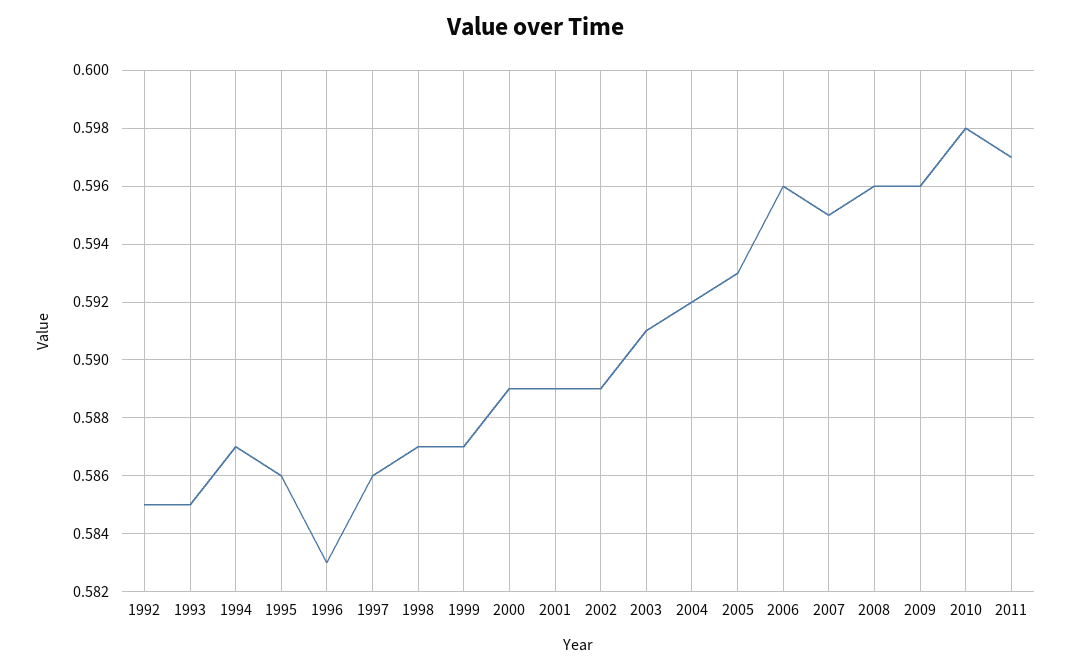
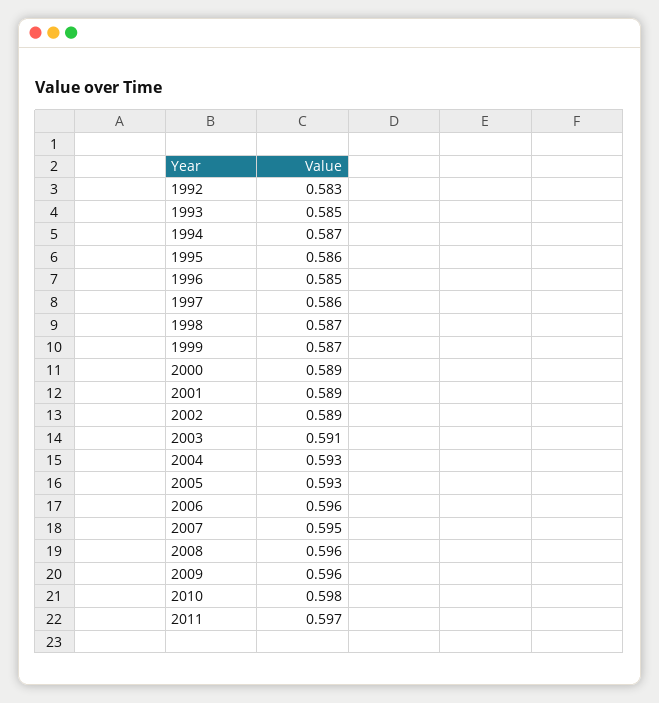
  {
-   "1992": 0.585,
+   "1992": 0.583,
    "1993": 0.585,
    "1994": 0.587,
    "1995": 0.586,
-   "1996": 0.583,
+   "1996": 0.585,
    "1997": 0.586,
    "1998": 0.587,
    "1999": 0.587,
    "2000": 0.589,
    "2001": 0.589,
    "2002": 0.589,
    "2003": 0.591,
-   "2004": 0.592,
+   "2004": 0.593,
    "2005": 0.593,
    "2006": 0.596,
    "2007": 0.595,
    "2008": 0.596,
    "2009": 0.596,
    "2010": 0.598,
    "2011": 0.597
  }

